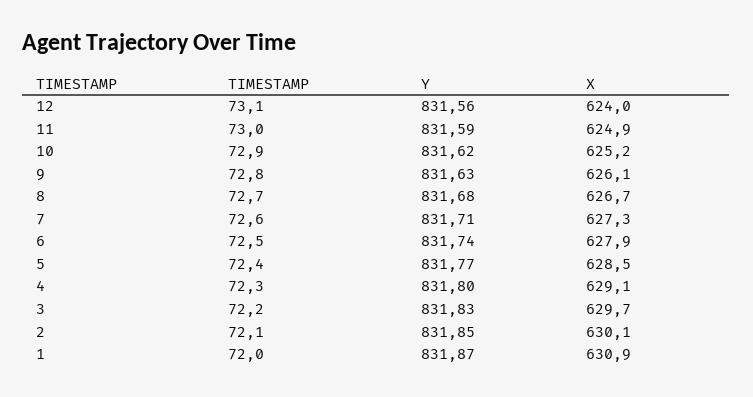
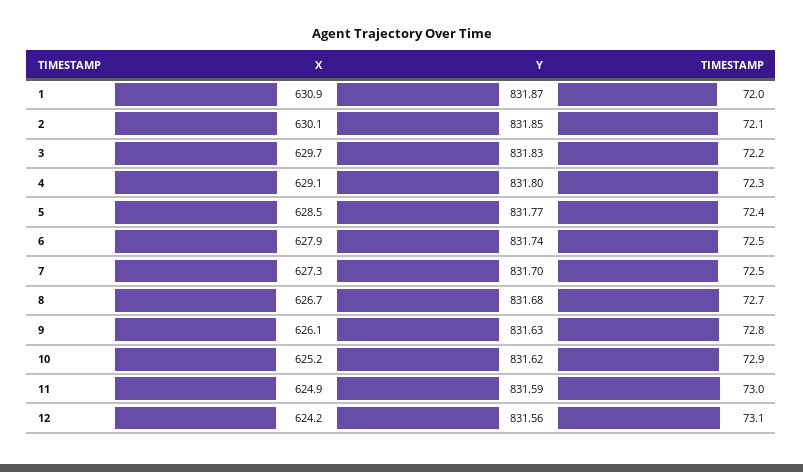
  {
    "TIMESTAMP": {
      "12": 73.1,
      "11": 73,
      "10": 72.9,
      "9": 72.8,
      "8": 72.7,
-     "7": 72.6,
+     "7": 72.5,
      "6": 72.5,
      "5": 72.4,
      "4": 72.3,
      "3": 72.2,
      "2": 72.1,
      "1": 72
    },
    "Y": {
      "12": 831.56,
      "11": 831.59,
      "10": 831.62,
      "9": 831.63,
      "8": 831.68,
-     "7": 831.71,
+     "7": 831.7,
      "6": 831.74,
      "5": 831.77,
      "4": 831.8,
      "3": 831.83,
      "2": 831.85,
      "1": 831.87
    },
    "X": {
-     "12": 624,
+     "12": 624.2,
      "11": 624.9,
      "10": 625.2,
      "9": 626.1,
      "8": 626.7,
      "7": 627.3,
      "6": 627.9,
      "5": 628.5,
      "4": 629.1,
      "3": 629.7,
      "2": 630.1,
      "1": 630.9
    }
  }

